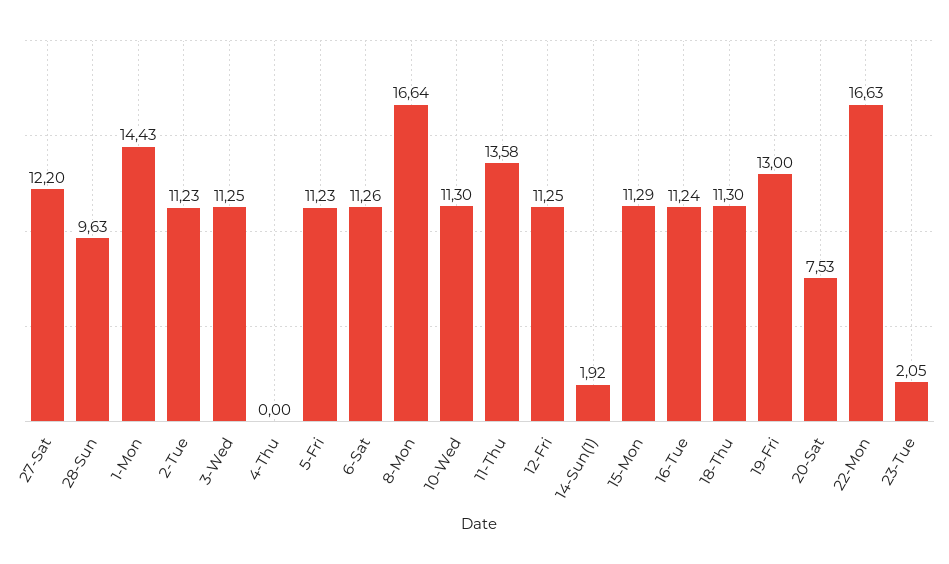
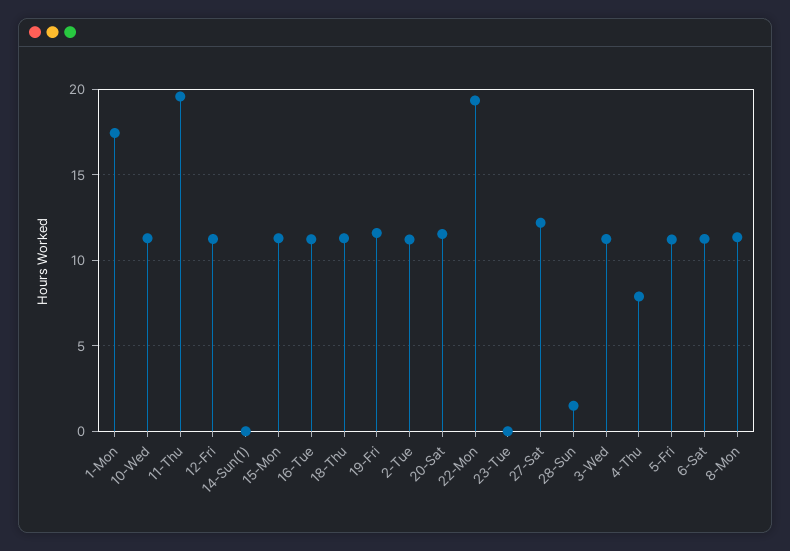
  {
    "27-Sat": 12.2,
-   "28-Sun": 9.63,
+   "28-Sun": 1.5,
-   "1-Mon": 14.43,
+   "1-Mon": 17.5,
    "2-Tue": 11.23,
    "3-Wed": 11.25,
-   "4-Thu": 0,
+   "4-Thu": 8,
    "5-Fri": 11.23,
    "6-Sat": 11.26,
-   "8-Mon": 16.64,
+   "8-Mon": 11.5,
    "10-Wed": 11.3,
-   "11-Thu": 13.58,
+   "11-Thu": 19.5,
    "12-Fri": 11.25,
-   "14-Sun(1)": 1.92,
+   "14-Sun(1)": 0,
    "15-Mon": 11.29,
    "16-Tue": 11.24,
    "18-Thu": 11.3,
-   "19-Fri": 13,
+   "19-Fri": 11.5,
-   "20-Sat": 7.53,
+   "20-Sat": 11.5,
-   "22-Mon": 16.63,
+   "22-Mon": 19.5,
-   "23-Tue": 2.05
+   "23-Tue": 0
  }

